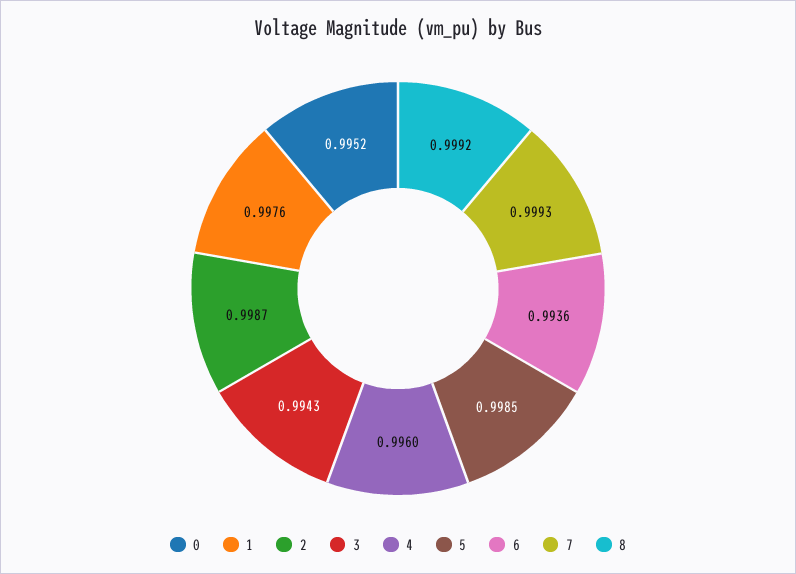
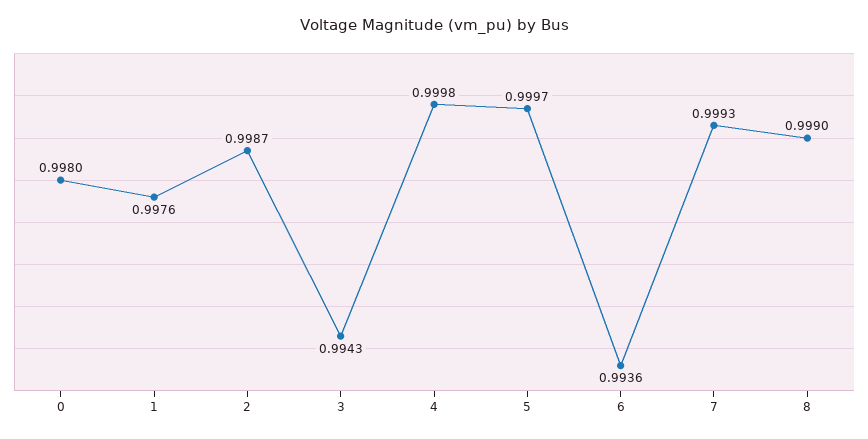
  {
-   "0": 0.9952,
+   "0": 0.998,
    "1": 0.9976,
    "2": 0.9987,
    "3": 0.9943,
-   "4": 0.996,
+   "4": 0.9998,
-   "5": 0.9985,
+   "5": 0.9997,
    "6": 0.9936,
    "7": 0.9993,
-   "8": 0.9992
+   "8": 0.999
  }

